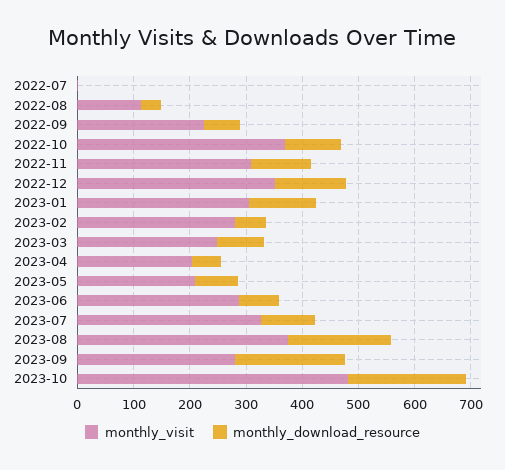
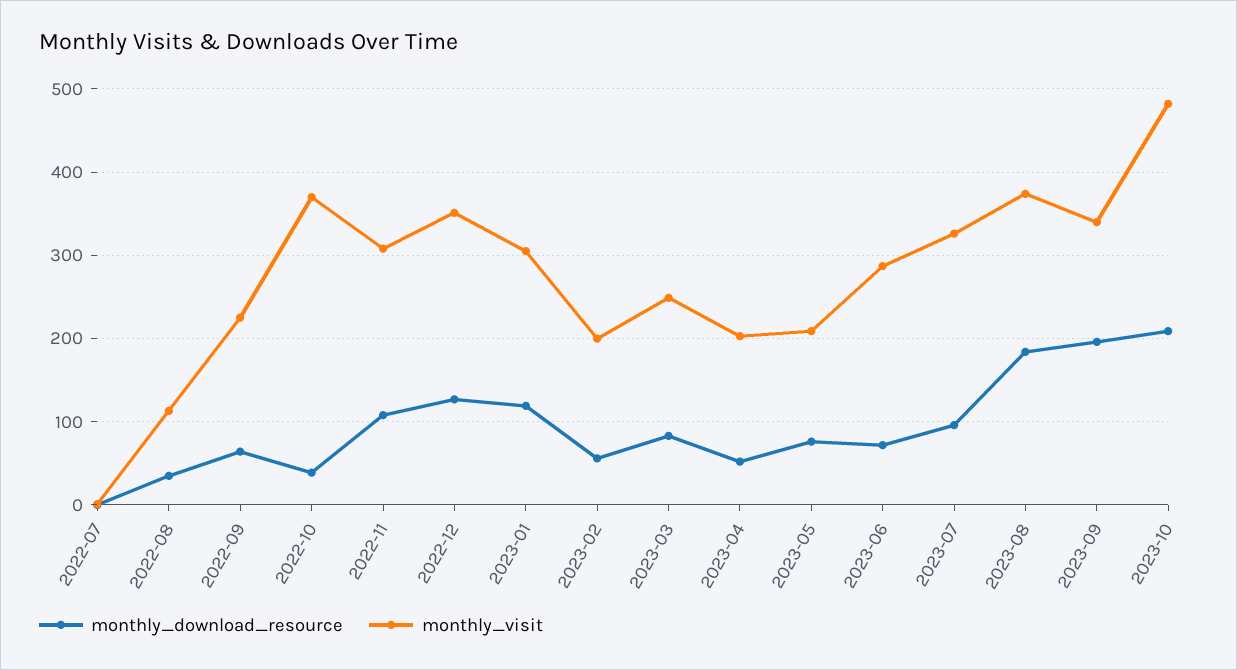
  {
    "monthly_visit": {
      "2022-07": 0,
      "2022-08": 110,
      "2022-09": 230,
      "2022-10": 370,
      "2022-11": 310,
      "2022-12": 350,
      "2023-01": 310,
-     "2023-02": 280,
+     "2023-02": 200,
      "2023-03": 250,
      "2023-04": 200,
      "2023-05": 210,
      "2023-06": 290,
      "2023-07": 330,
      "2023-08": 370,
-     "2023-09": 280,
+     "2023-09": 340,
      "2023-10": 480
    },
    "monthly_download_resource": {
      "2022-07": 0,
      "2022-08": 40,
      "2022-09": 60,
-     "2022-10": 100,
+     "2022-10": 40,
      "2022-11": 110,
      "2022-12": 130,
      "2023-01": 120,
      "2023-02": 60,
      "2023-03": 80,
      "2023-04": 50,
      "2023-05": 80,
      "2023-06": 70,
      "2023-07": 100,
      "2023-08": 180,
      "2023-09": 200,
      "2023-10": 210
    }
  }

